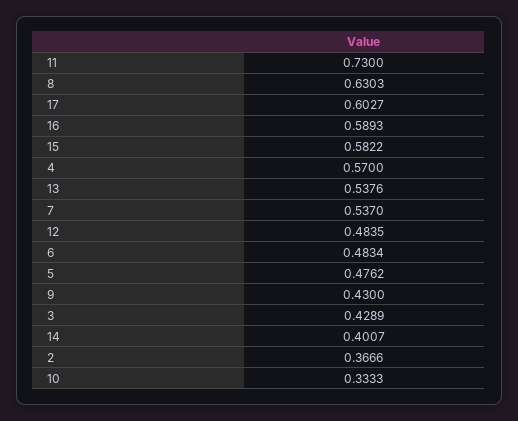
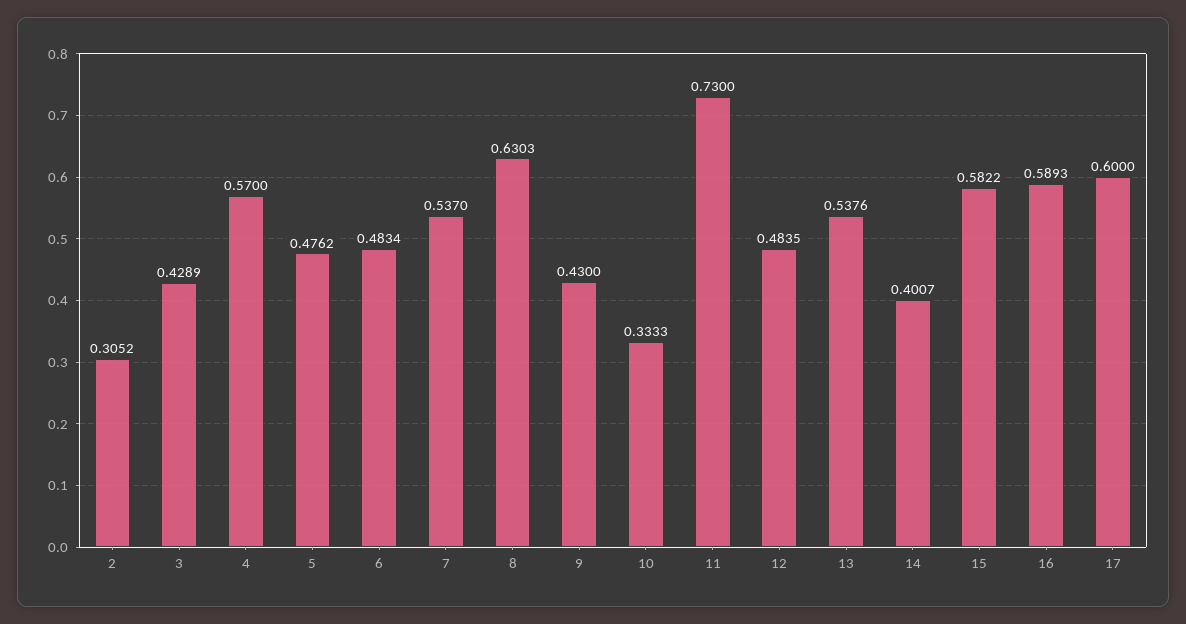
  {
    "11": 0.73,
    "8": 0.6303,
-   "17": 0.6027,
+   "17": 0.6,
    "16": 0.5893,
    "15": 0.5822,
    "4": 0.57,
    "13": 0.5376,
    "7": 0.537,
    "12": 0.4835,
    "6": 0.4834,
    "5": 0.4762,
    "9": 0.43,
    "3": 0.4289,
    "14": 0.4007,
-   "2": 0.3666,
+   "2": 0.3052,
    "10": 0.3333
  }

